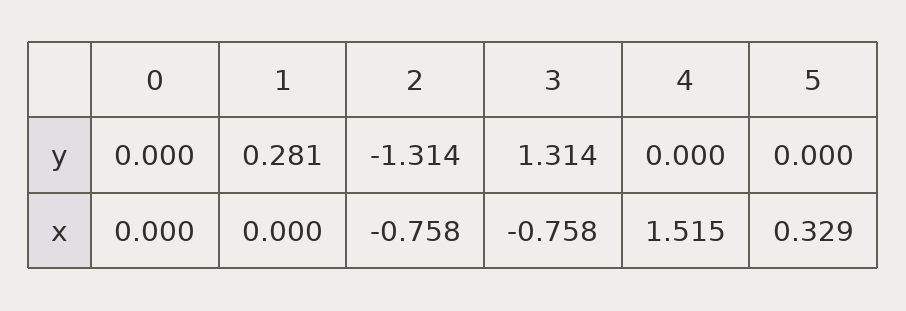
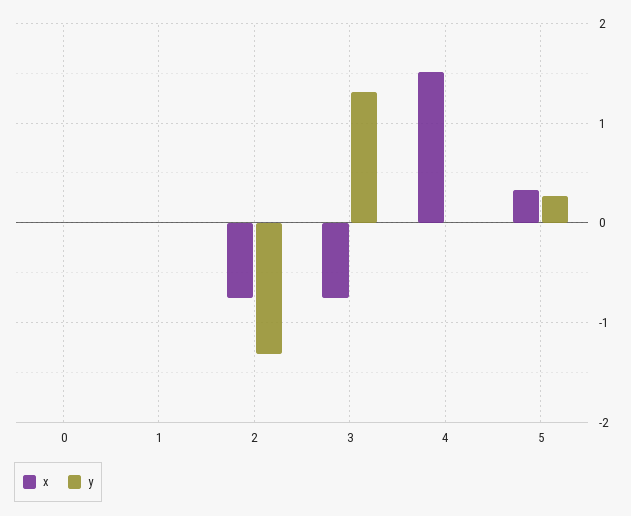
  {
    "y": {
      "0": 0,
-     "1": 0.281,
+     "1": 0,
      "2": -1.314,
      "3": 1.314,
      "4": 0,
-     "5": 0
+     "5": 0.3
    },
    "x": {
      "0": 0,
      "1": 0,
      "2": -0.758,
      "3": -0.758,
      "4": 1.515,
      "5": 0.329
    }
  }

